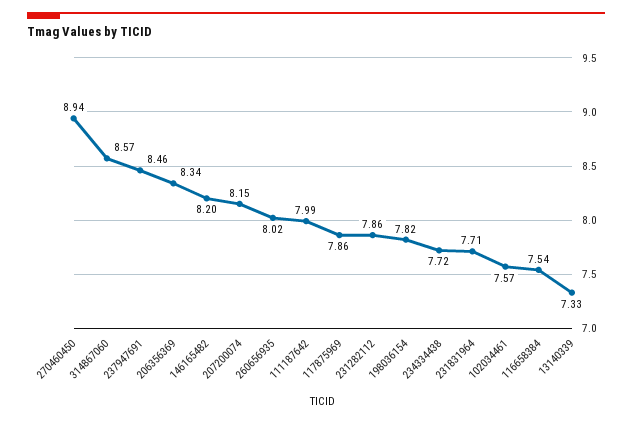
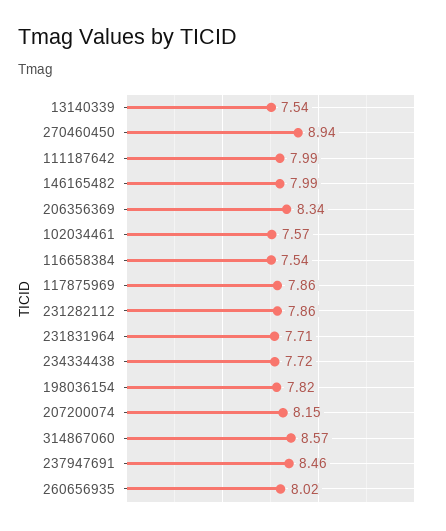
  {
    "270460450": 8.94,
    "314867060": 8.57,
    "237947691": 8.46,
    "206356369": 8.34,
-   "146165482": 8.2,
+   "146165482": 7.99,
    "207200074": 8.15,
    "260656935": 8.02,
    "111187642": 7.99,
    "117875969": 7.86,
    "231282112": 7.86,
    "198036154": 7.82,
    "234334438": 7.72,
    "231831964": 7.71,
    "102034461": 7.57,
    "116658384": 7.54,
-   "13140339": 7.33
+   "13140339": 7.54
  }

